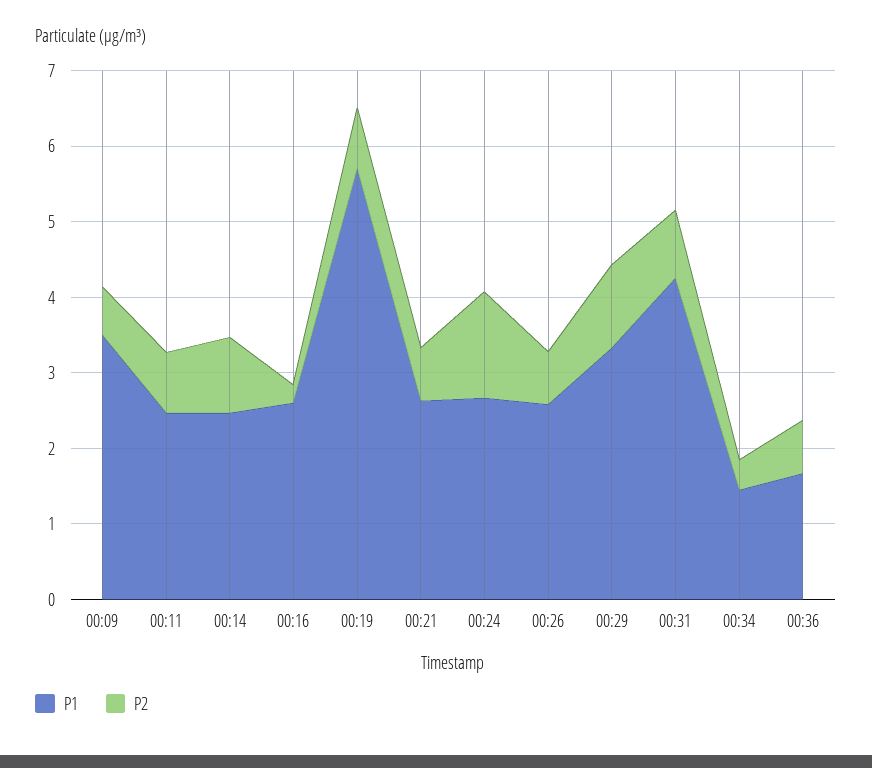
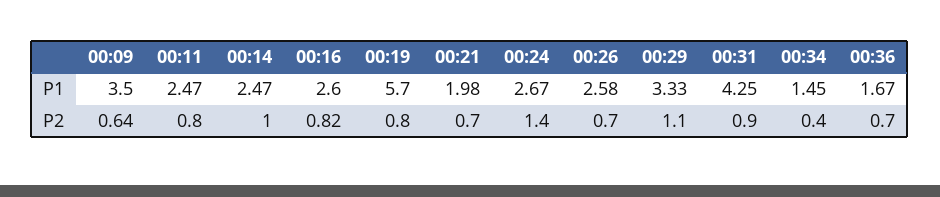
  {
    "P1": {
      "00:09": 3.5,
      "00:11": 2.47,
      "00:14": 2.47,
      "00:16": 2.6,
      "00:19": 5.7,
-     "00:21": 2.6,
+     "00:21": 1.98,
      "00:24": 2.67,
      "00:26": 2.58,
      "00:29": 3.33,
      "00:31": 4.25,
      "00:34": 1.45,
      "00:36": 1.67
    },
    "P2": {
      "00:09": 0.64,
      "00:11": 0.8,
      "00:14": 1,
-     "00:16": 0.2,
+     "00:16": 0.82,
      "00:19": 0.8,
      "00:21": 0.7,
      "00:24": 1.4,
      "00:26": 0.7,
      "00:29": 1.1,
      "00:31": 0.9,
      "00:34": 0.4,
      "00:36": 0.7
    }
  }

